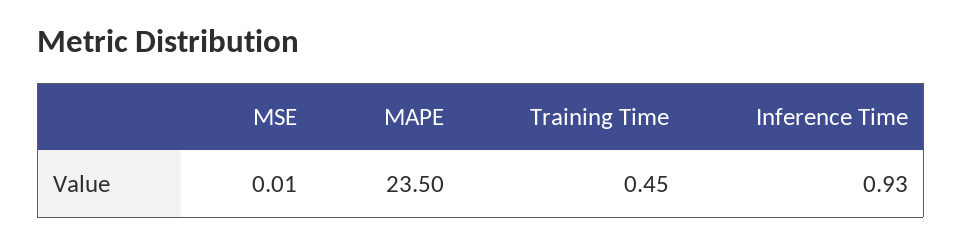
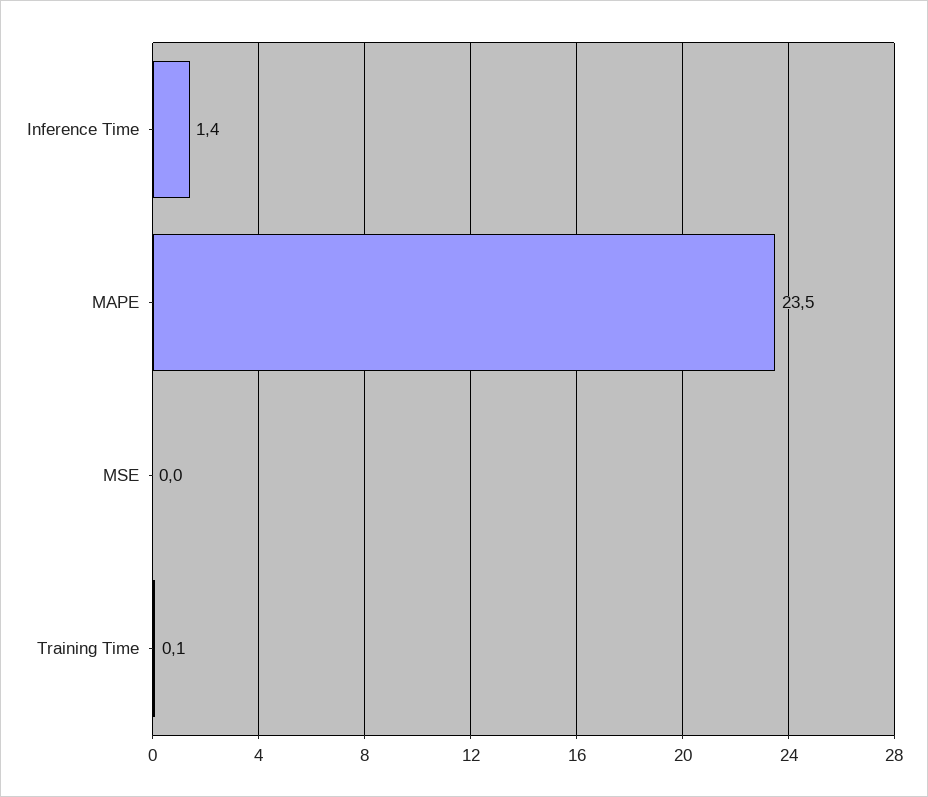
  {
    "MSE": 0.01,
    "MAPE": 23.5,
-   "Training Time": 0.45,
+   "Training Time": 0.1,
-   "Inference Time": 0.93
+   "Inference Time": 1.4
  }

